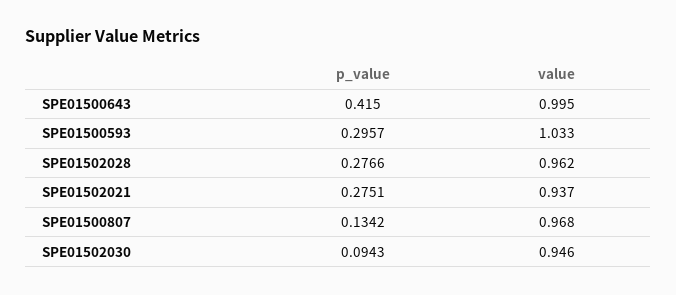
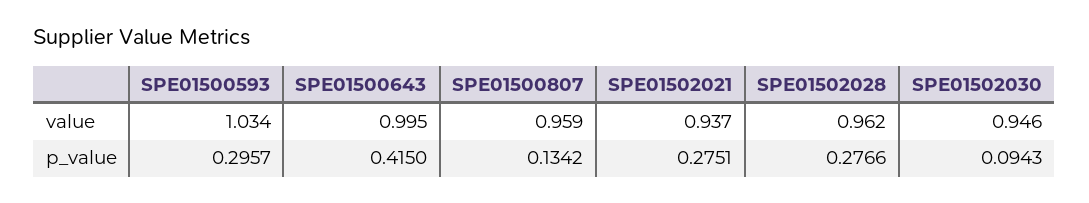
  {
    "p_value": {
      "SPE01500643": 0.415,
      "SPE01500593": 0.2957,
      "SPE01502028": 0.2766,
      "SPE01502021": 0.2751,
      "SPE01500807": 0.1342,
      "SPE01502030": 0.0943
    },
    "value": {
      "SPE01500643": 0.995,
-     "SPE01500593": 1.033,
+     "SPE01500593": 1.034,
      "SPE01502028": 0.962,
      "SPE01502021": 0.937,
-     "SPE01500807": 0.968,
+     "SPE01500807": 0.959,
      "SPE01502030": 0.946
    }
  }

